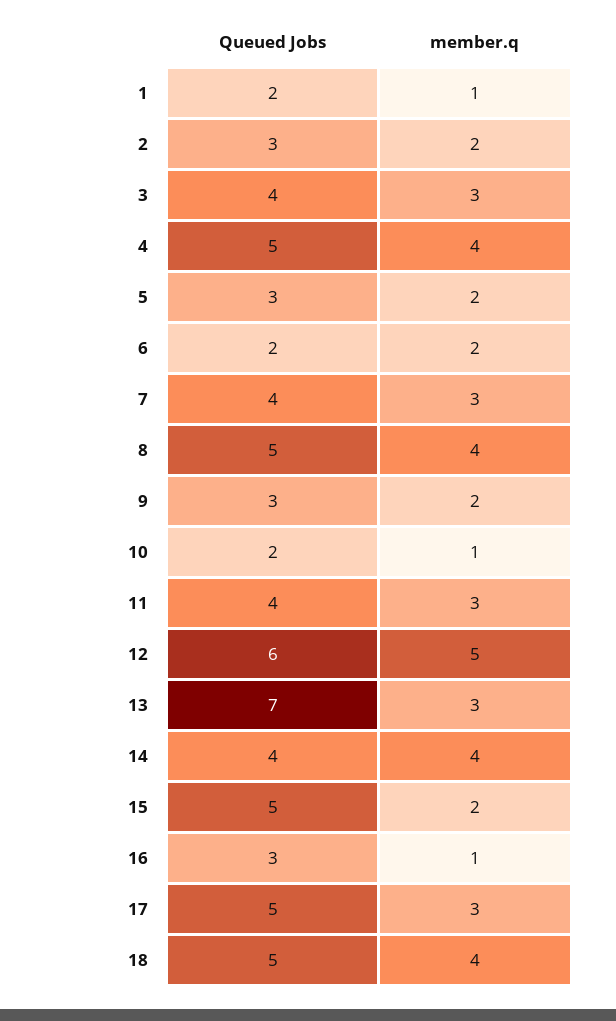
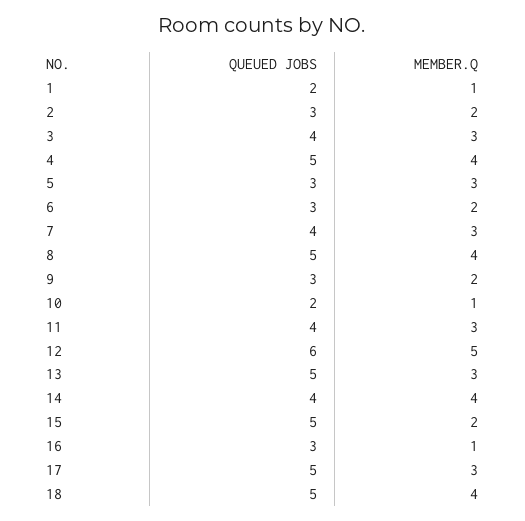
  {
    "Queued Jobs": {
      "1": 2,
      "2": 3,
      "3": 4,
      "4": 5,
      "5": 3,
-     "6": 2,
+     "6": 3,
      "7": 4,
      "8": 5,
      "9": 3,
      "10": 2,
      "11": 4,
      "12": 6,
-     "13": 7,
+     "13": 5,
      "14": 4,
      "15": 5,
      "16": 3,
      "17": 5,
      "18": 5
    },
    "member.q": {
      "1": 1,
      "2": 2,
      "3": 3,
      "4": 4,
-     "5": 2,
+     "5": 3,
      "6": 2,
      "7": 3,
      "8": 4,
      "9": 2,
      "10": 1,
      "11": 3,
      "12": 5,
      "13": 3,
      "14": 4,
      "15": 2,
      "16": 1,
      "17": 3,
      "18": 4
    }
  }

